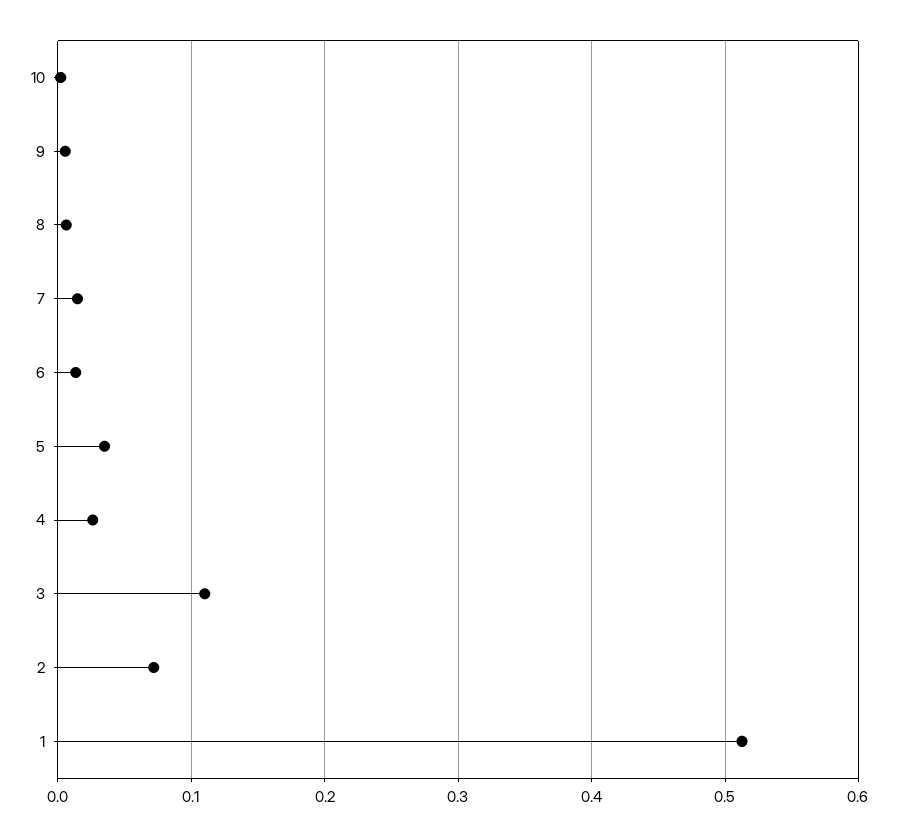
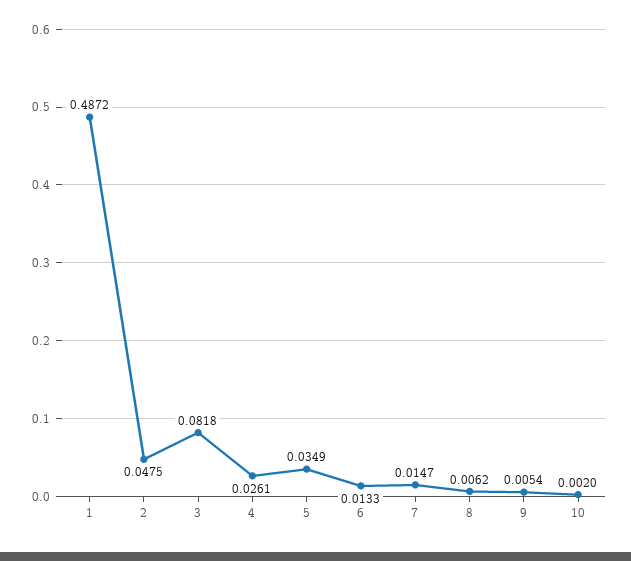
  {
    "10": 0.002,
    "9": 0.0054,
    "8": 0.0062,
    "7": 0.0147,
    "6": 0.0133,
    "5": 0.0349,
    "4": 0.0261,
-   "3": 0.11,
+   "3": 0.0818,
-   "2": 0.07,
+   "2": 0.0475,
-   "1": 0.51
+   "1": 0.4872
  }

